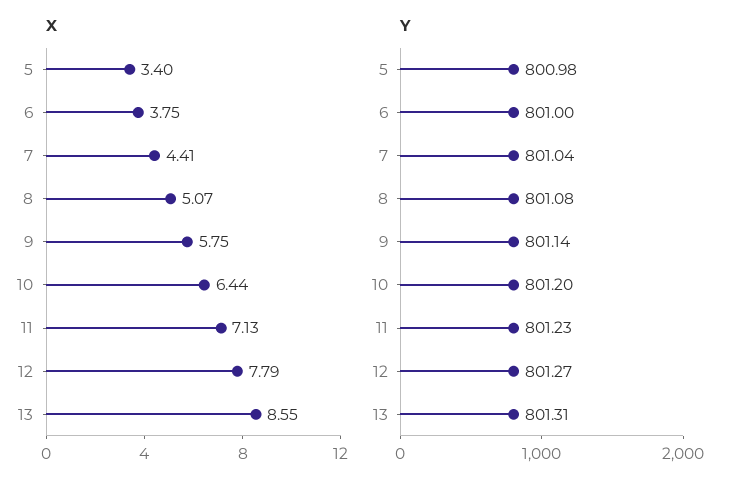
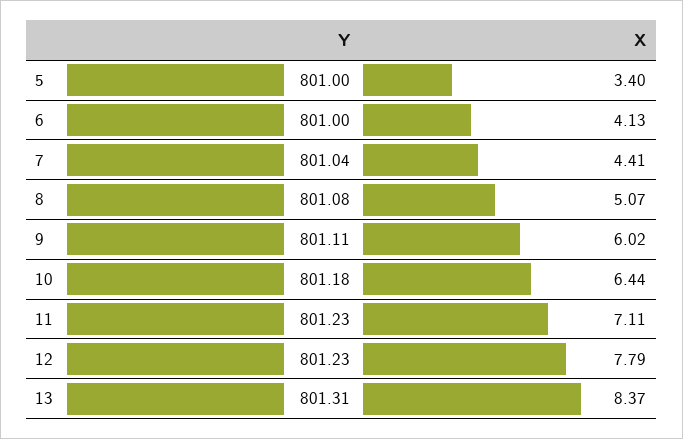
  {
    "X": {
      "5": 3.4,
-     "6": 3.75,
+     "6": 4.13,
      "7": 4.41,
      "8": 5.07,
-     "9": 5.75,
+     "9": 6.02,
      "10": 6.44,
-     "11": 7.13,
+     "11": 7.11,
      "12": 7.79,
-     "13": 8.55
+     "13": 8.37
    },
    "Y": {
-     "5": 800.98,
+     "5": 801,
      "6": 801,
      "7": 801.04,
      "8": 801.08,
-     "9": 801.14,
+     "9": 801.11,
-     "10": 801.2,
+     "10": 801.18,
      "11": 801.23,
-     "12": 801.27,
+     "12": 801.23,
      "13": 801.31
    }
  }

